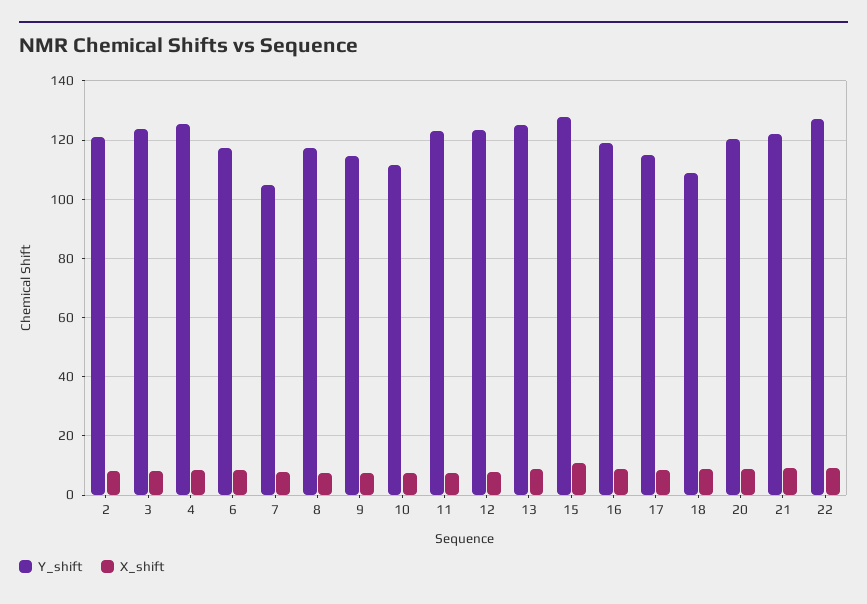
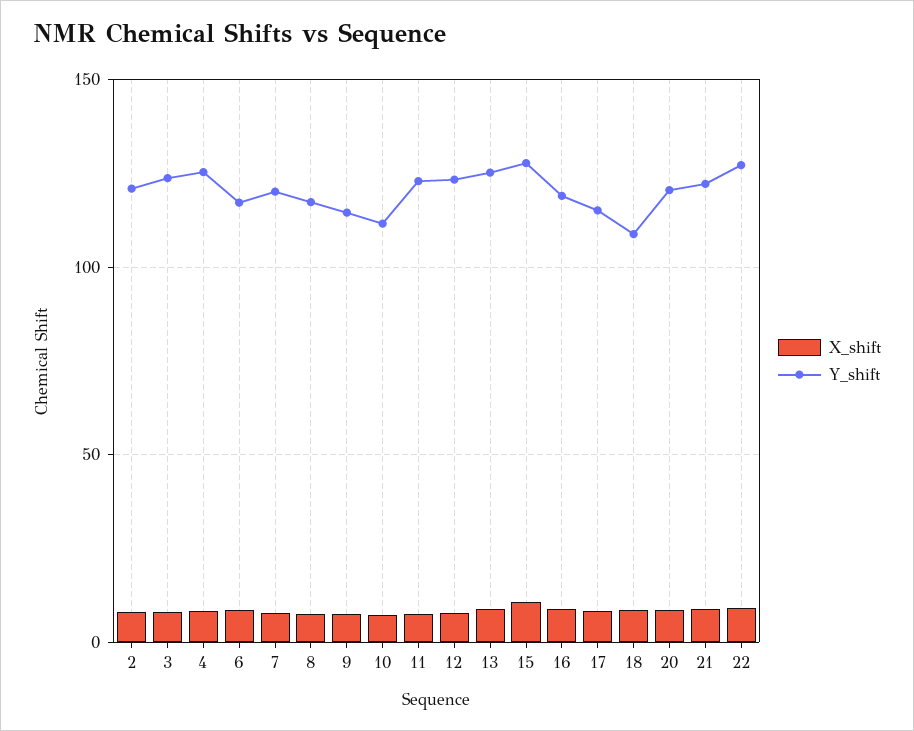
  {
    "Y_shift": {
      "2": 120,
      "3": 122.5,
      "4": 125,
      "6": 117.5,
-     "7": 105,
+     "7": 120,
      "8": 117.5,
      "9": 115,
      "10": 112.5,
      "11": 122.5,
      "12": 122.5,
      "13": 125,
      "15": 127.5,
      "16": 120,
      "17": 115,
      "18": 110,
      "20": 120,
      "21": 122.5,
      "22": 127.5
    },
    "X_shift": {
      "2": 7.5,
      "3": 7.5,
      "4": 7.5,
      "6": 7.5,
      "7": 7.5,
      "8": 7.5,
      "9": 7.5,
      "10": 7.5,
      "11": 7.5,
      "12": 7.5,
      "13": 10,
      "15": 10,
      "16": 10,
      "17": 7.5,
      "18": 10,
      "20": 7.5,
      "21": 10,
      "22": 10
    }
  }

